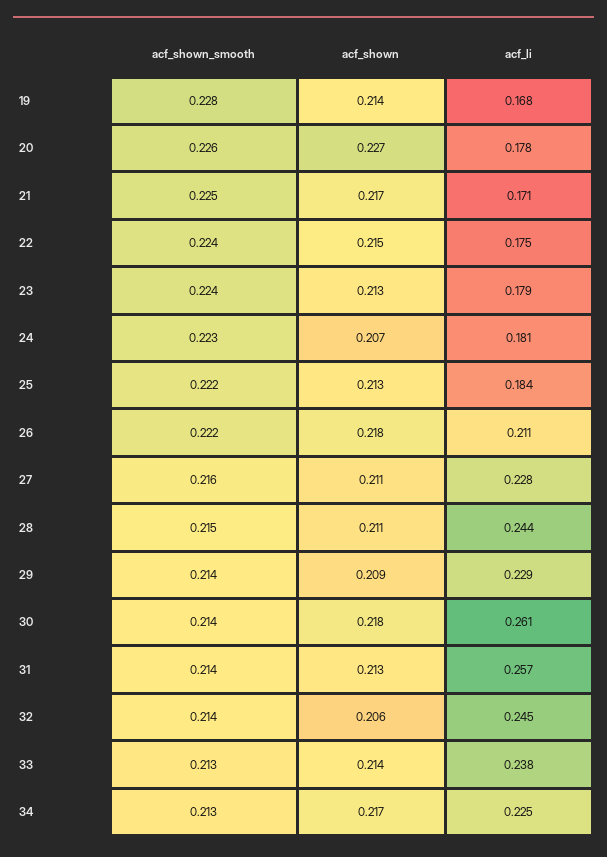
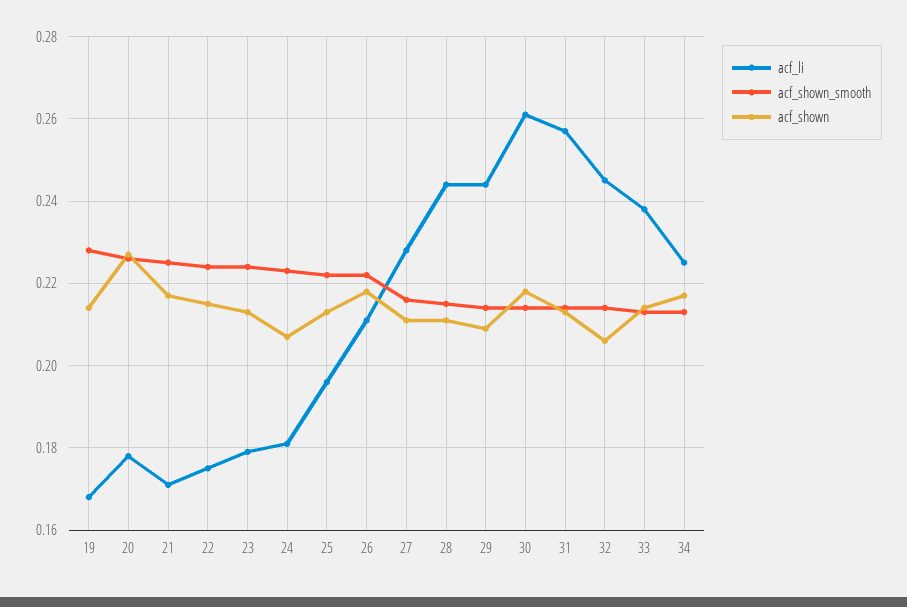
  {
    "acf_shown_smooth": {
      "19": 0.228,
      "20": 0.226,
      "21": 0.225,
      "22": 0.224,
      "23": 0.224,
      "24": 0.223,
      "25": 0.222,
      "26": 0.222,
      "27": 0.216,
      "28": 0.215,
      "29": 0.214,
      "30": 0.214,
      "31": 0.214,
      "32": 0.214,
      "33": 0.213,
      "34": 0.213
    },
    "acf_shown": {
      "19": 0.214,
      "20": 0.227,
      "21": 0.217,
      "22": 0.215,
      "23": 0.213,
      "24": 0.207,
      "25": 0.213,
      "26": 0.218,
      "27": 0.211,
      "28": 0.211,
      "29": 0.209,
      "30": 0.218,
      "31": 0.213,
      "32": 0.206,
      "33": 0.214,
      "34": 0.217
    },
    "acf_li": {
      "19": 0.168,
      "20": 0.178,
      "21": 0.171,
      "22": 0.175,
      "23": 0.179,
      "24": 0.181,
-     "25": 0.184,
+     "25": 0.195,
      "26": 0.211,
      "27": 0.228,
      "28": 0.244,
-     "29": 0.229,
+     "29": 0.245,
      "30": 0.261,
      "31": 0.257,
      "32": 0.245,
      "33": 0.238,
      "34": 0.225
    }
  }

